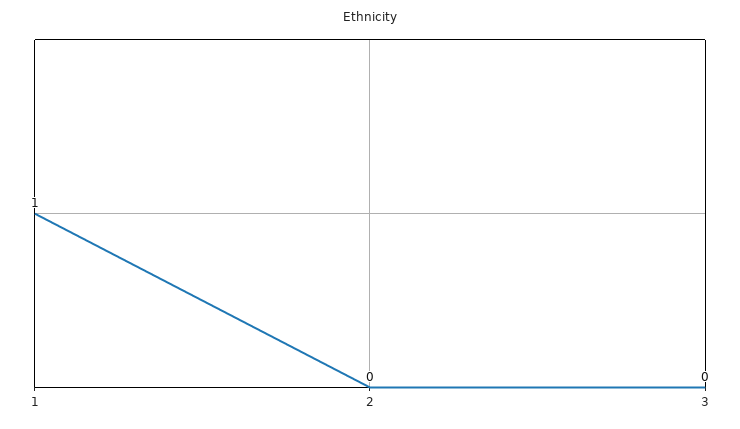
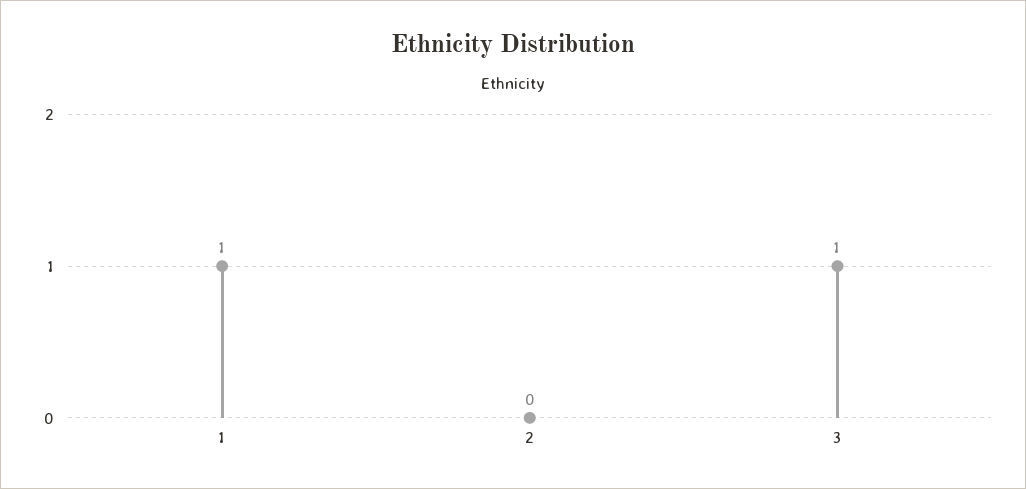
  {
    "1": 1,
    "2": 0,
-   "3": 0
+   "3": 1
  }

